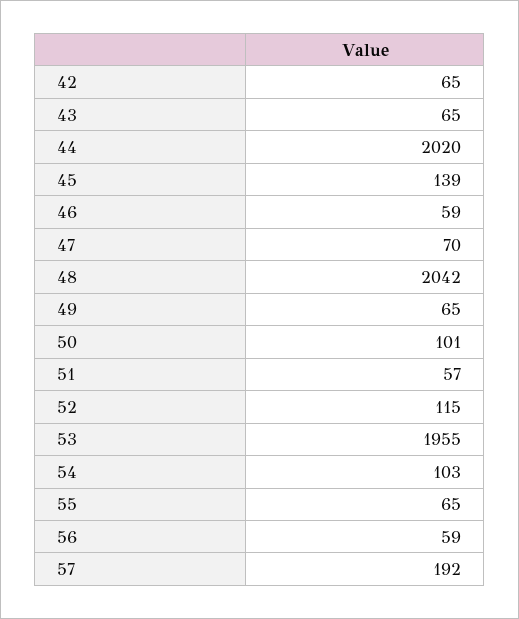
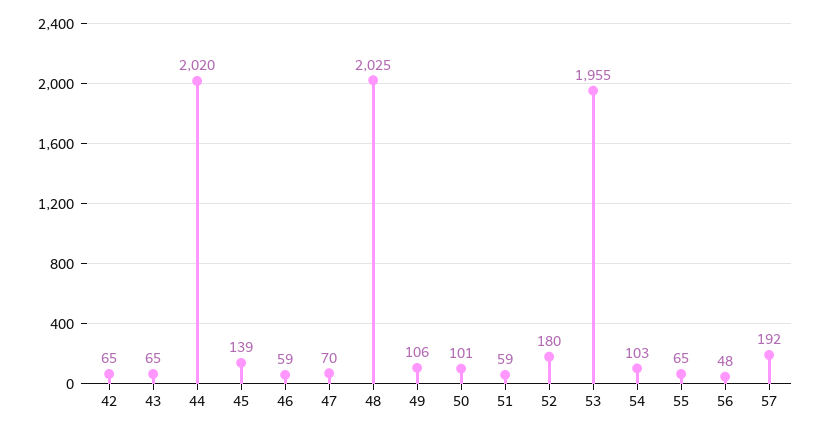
  {
    "42": 65,
    "43": 65,
    "44": 2020,
    "45": 139,
    "46": 59,
    "47": 70,
-   "48": 2042,
+   "48": 2025,
-   "49": 65,
+   "49": 106,
    "50": 101,
-   "51": 57,
+   "51": 59,
-   "52": 115,
+   "52": 180,
    "53": 1955,
    "54": 103,
    "55": 65,
-   "56": 59,
+   "56": 48,
    "57": 192
  }

